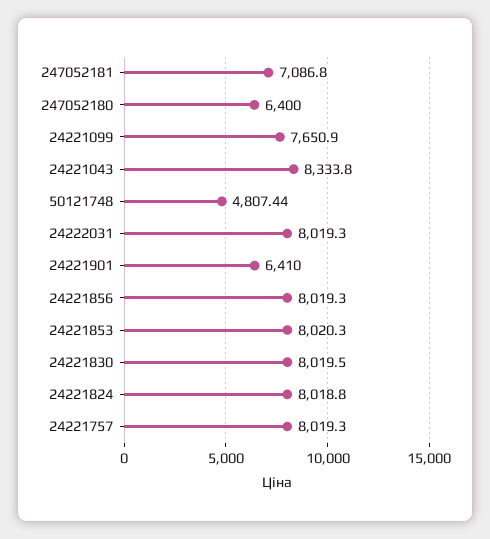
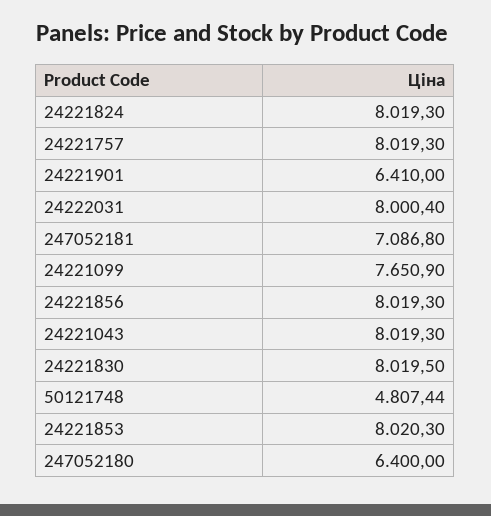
  {
    "247052181": 7086.8,
    "247052180": 6400,
    "24221099": 7650.9,
-   "24221043": 8333.8,
+   "24221043": 8019.3,
    "50121748": 4807.44,
-   "24222031": 8019.3,
+   "24222031": 8000.4,
    "24221901": 6410,
    "24221856": 8019.3,
    "24221853": 8020.3,
    "24221830": 8019.5,
-   "24221824": 8018.8,
+   "24221824": 8019.3,
    "24221757": 8019.3
  }

